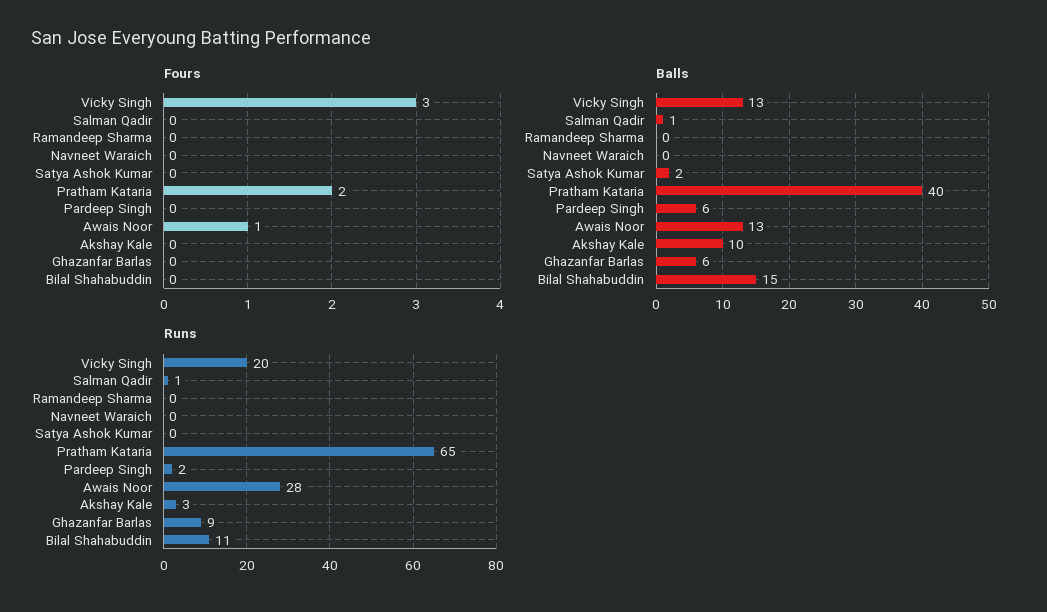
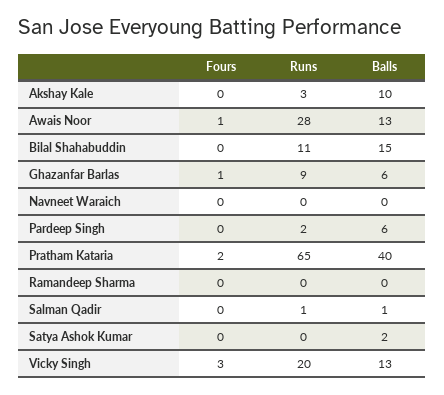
  {
    "Fours": {
      "Vicky Singh": 3,
      "Salman Qadir": 0,
      "Ramandeep Sharma": 0,
      "Navneet Waraich": 0,
      "Satya Ashok Kumar": 0,
      "Pratham Kataria": 2,
      "Pardeep Singh": 0,
      "Awais Noor": 1,
      "Akshay Kale": 0,
-     "Ghazanfar Barlas": 0,
+     "Ghazanfar Barlas": 1,
      "Bilal Shahabuddin": 0
    },
    "Balls": {
      "Vicky Singh": 13,
      "Salman Qadir": 1,
      "Ramandeep Sharma": 0,
      "Navneet Waraich": 0,
      "Satya Ashok Kumar": 2,
      "Pratham Kataria": 40,
      "Pardeep Singh": 6,
      "Awais Noor": 13,
      "Akshay Kale": 10,
      "Ghazanfar Barlas": 6,
      "Bilal Shahabuddin": 15
    },
    "Runs": {
      "Vicky Singh": 20,
      "Salman Qadir": 1,
      "Ramandeep Sharma": 0,
      "Navneet Waraich": 0,
      "Satya Ashok Kumar": 0,
      "Pratham Kataria": 65,
      "Pardeep Singh": 2,
      "Awais Noor": 28,
      "Akshay Kale": 3,
      "Ghazanfar Barlas": 9,
      "Bilal Shahabuddin": 11
    }
  }

